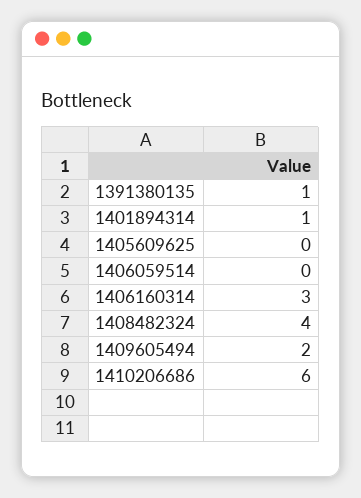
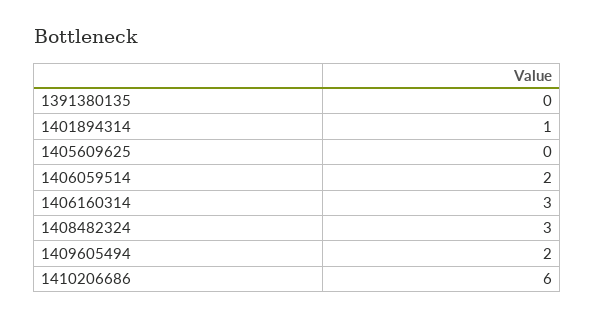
  {
-   "1391380135": 1,
+   "1391380135": 0,
    "1401894314": 1,
    "1405609625": 0,
-   "1406059514": 0,
+   "1406059514": 2,
    "1406160314": 3,
-   "1408482324": 4,
+   "1408482324": 3,
    "1409605494": 2,
    "1410206686": 6
  }

